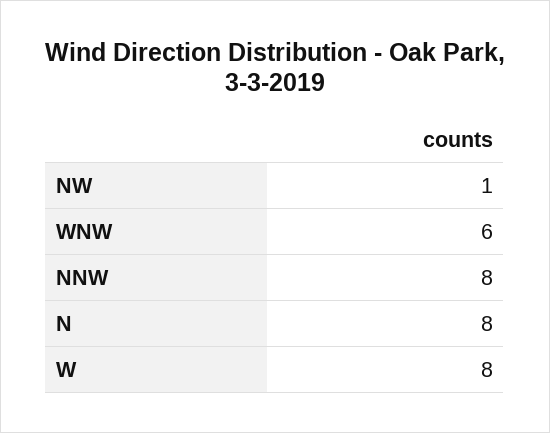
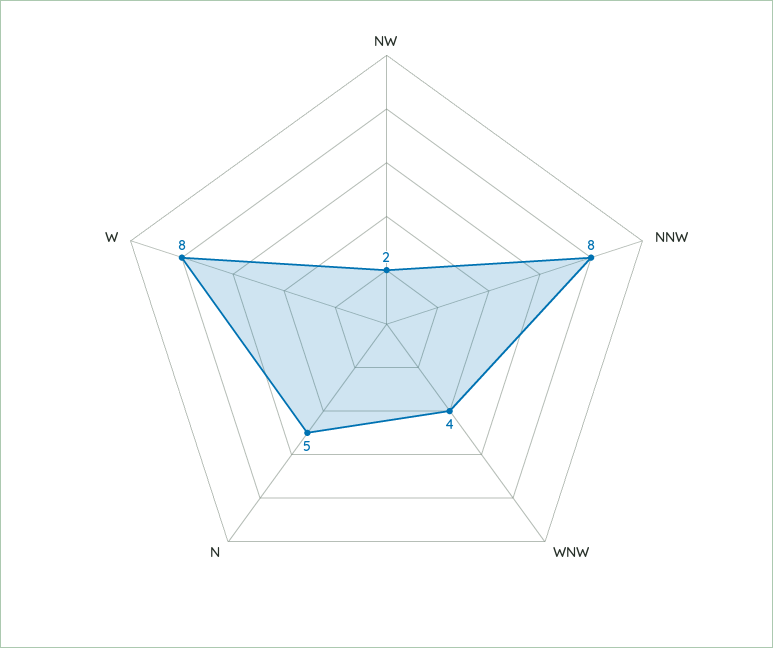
  {
-   "NW": 1,
+   "NW": 2,
-   "WNW": 6,
+   "WNW": 4,
    "NNW": 8,
-   "N": 8,
+   "N": 5,
    "W": 8
  }

